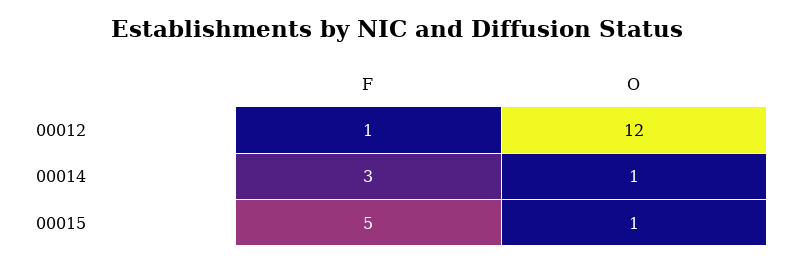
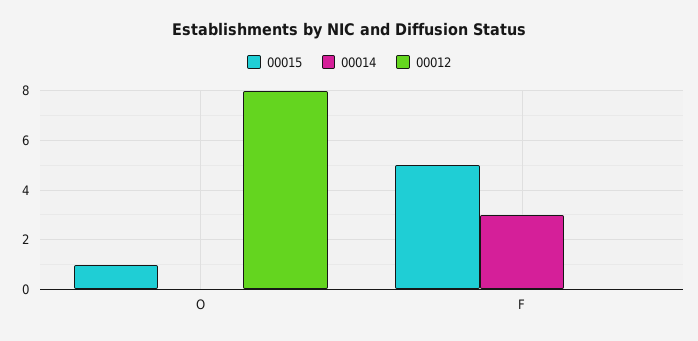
  {
    "00012": {
-     "F": 1,
+     "F": 0,
-     "O": 12
+     "O": 8
    },
    "00014": {
      "F": 3,
-     "O": 1
+     "O": 0
    },
    "00015": {
      "F": 5,
      "O": 1
    }
  }

